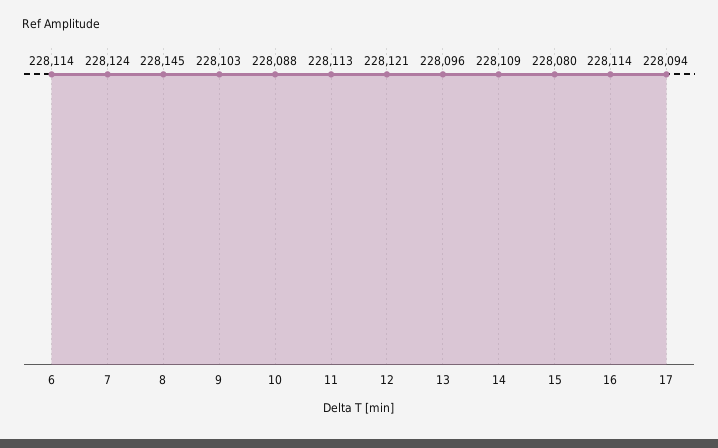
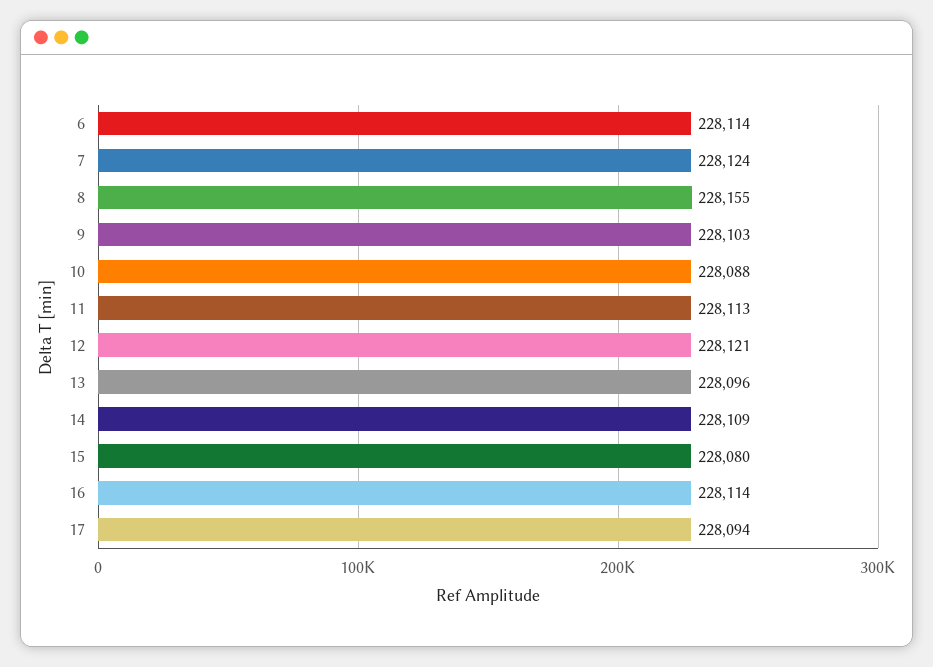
  {
    "6": 228114,
    "7": 228124,
-   "8": 228145,
+   "8": 228155,
    "9": 228103,
    "10": 228088,
    "11": 228113,
    "12": 228121,
    "13": 228096,
    "14": 228109,
    "15": 228080,
    "16": 228114,
    "17": 228094
  }

